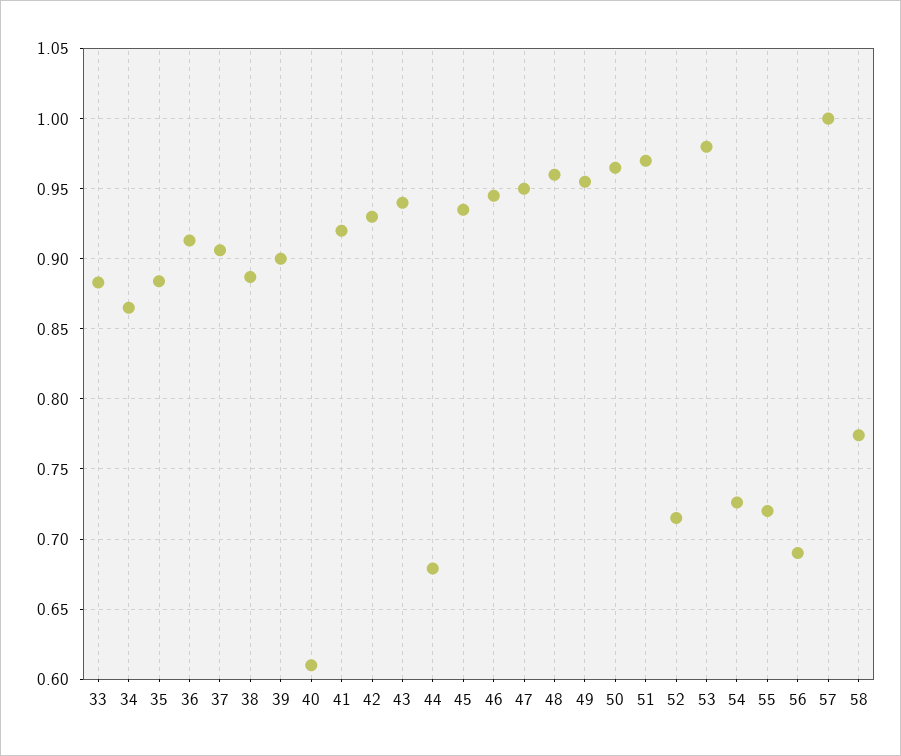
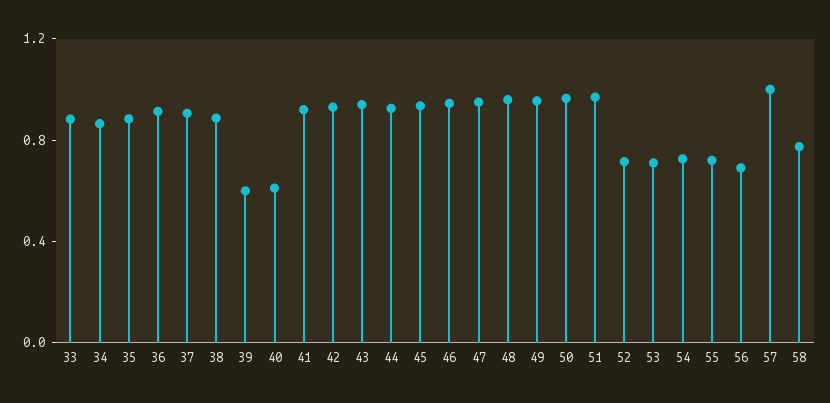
  {
    "33": 0.885,
    "34": 0.865,
    "35": 0.885,
    "36": 0.915,
    "37": 0.905,
    "38": 0.885,
-   "39": 0.9,
+   "39": 0.6,
    "40": 0.61,
    "41": 0.92,
    "42": 0.93,
    "43": 0.94,
-   "44": 0.68,
+   "44": 0.9,
    "45": 0.935,
    "46": 0.945,
    "47": 0.95,
    "48": 0.96,
    "49": 0.955,
    "50": 0.965,
    "51": 0.97,
    "52": 0.715,
-   "53": 0.98,
+   "53": 0.7,
    "54": 0.725,
    "55": 0.72,
    "56": 0.69,
    "57": 1,
    "58": 0.775
  }

